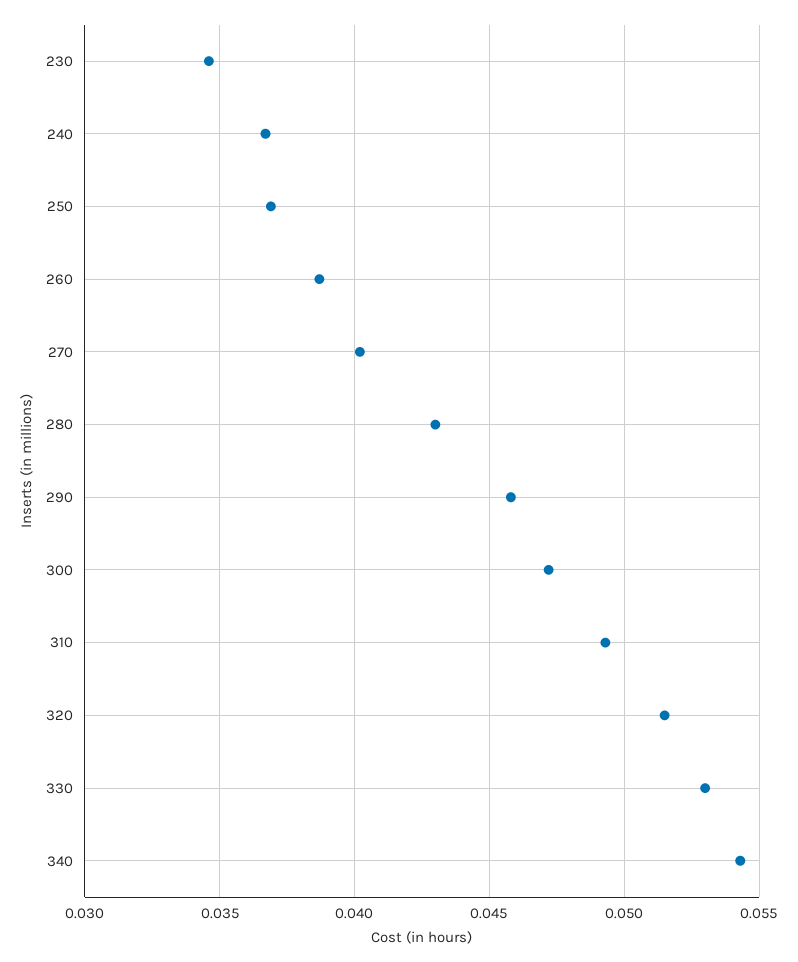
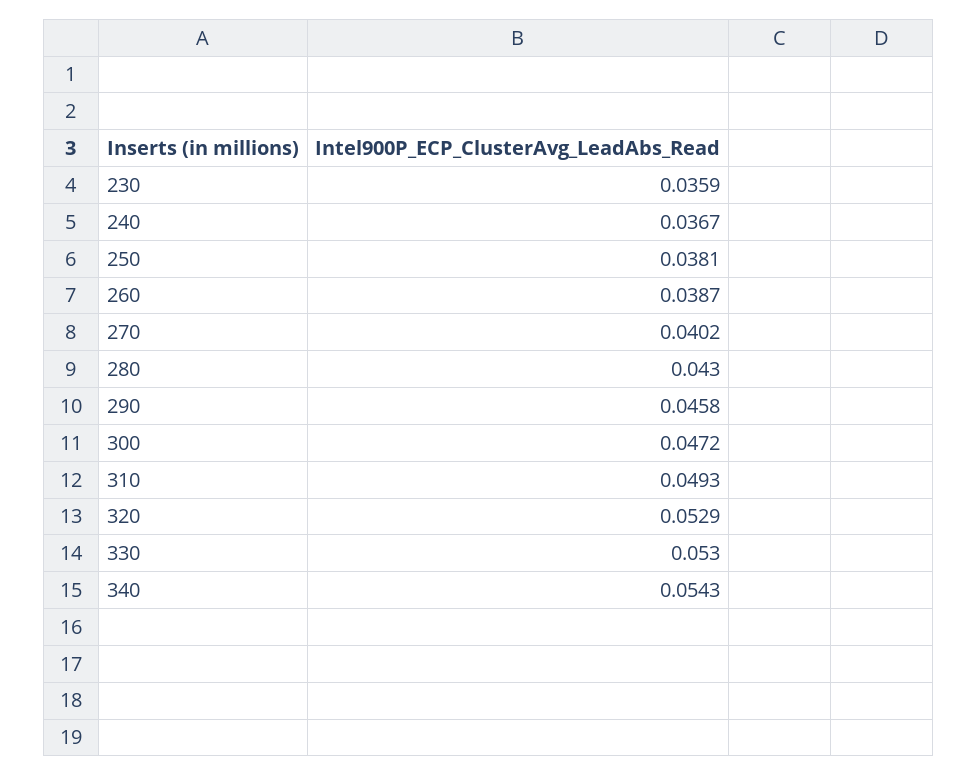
  {
-   "230": 0.0345,
+   "230": 0.0359,
    "240": 0.0367,
-   "250": 0.037,
+   "250": 0.0381,
    "260": 0.0387,
    "270": 0.0402,
    "280": 0.043,
    "290": 0.0458,
    "300": 0.0472,
    "310": 0.0493,
-   "320": 0.0515,
+   "320": 0.0529,
    "330": 0.053,
    "340": 0.0543
  }

